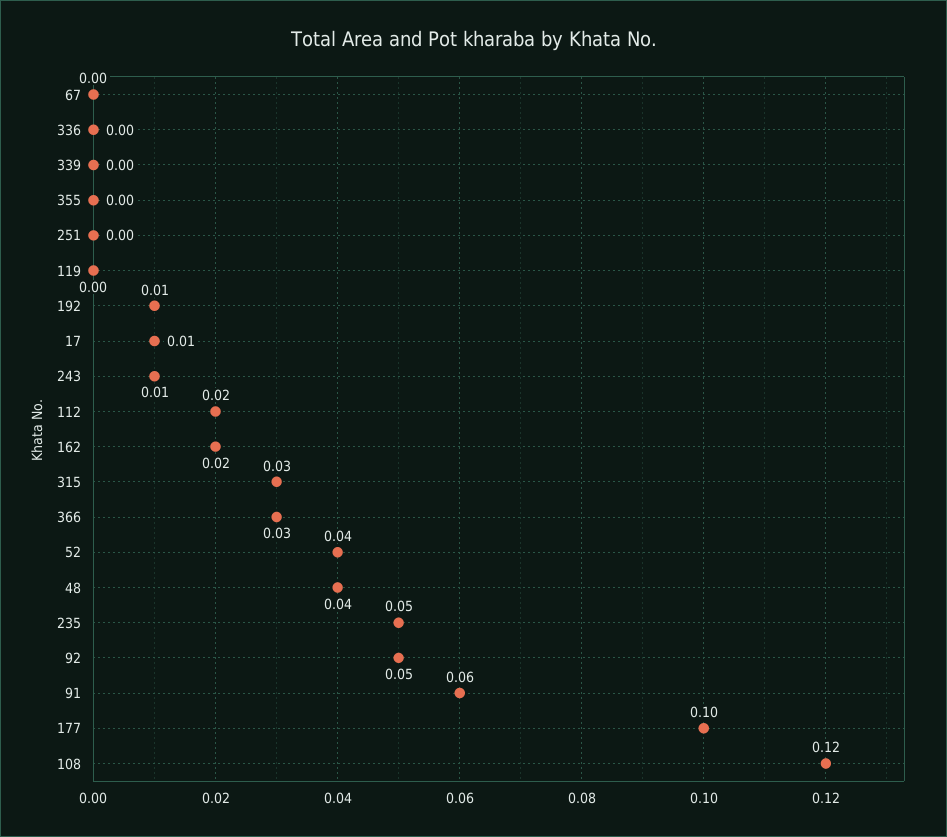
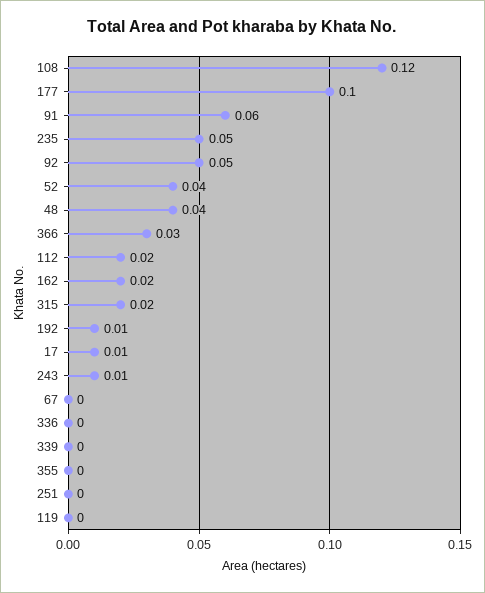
  {
    "67": 0,
    "336": 0,
    "339": 0,
    "355": 0,
    "251": 0,
    "119": 0,
    "192": 0.01,
    "17": 0.01,
    "243": 0.01,
    "112": 0.02,
    "162": 0.02,
-   "315": 0.03,
+   "315": 0.02,
    "366": 0.03,
    "52": 0.04,
    "48": 0.04,
    "235": 0.05,
    "92": 0.05,
    "91": 0.06,
    "177": 0.1,
    "108": 0.12
  }

